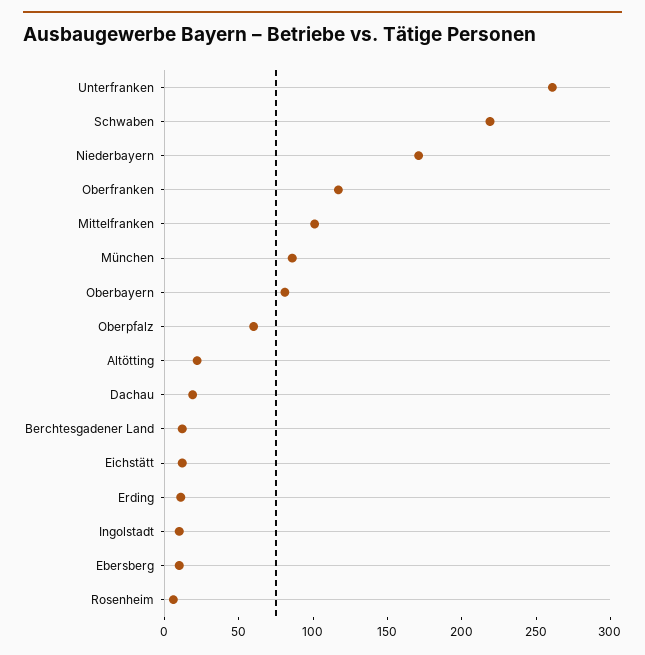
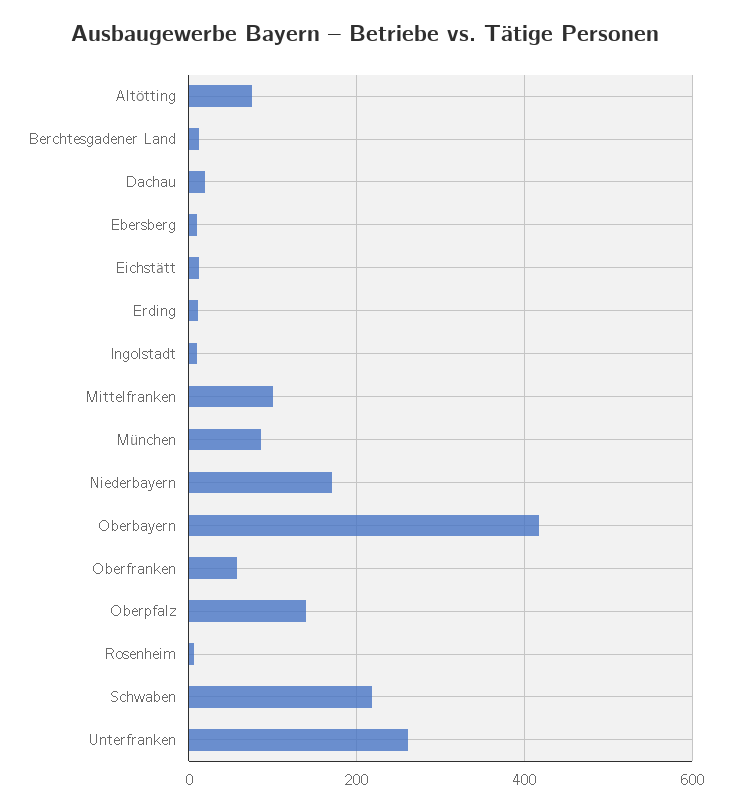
  {
    "Unterfranken": 260,
    "Schwaben": 220,
    "Niederbayern": 170,
-   "Oberfranken": 120,
+   "Oberfranken": 60,
    "Mittelfranken": 100,
    "München": 90,
-   "Oberbayern": 80,
+   "Oberbayern": 420,
-   "Oberpfalz": 60,
+   "Oberpfalz": 140,
-   "Altötting": 20,
+   "Altötting": 80,
    "Dachau": 20,
    "Berchtesgadener Land": 10,
    "Eichstätt": 10,
    "Erding": 10,
    "Ingolstadt": 10,
    "Ebersberg": 10,
    "Rosenheim": 10
  }

